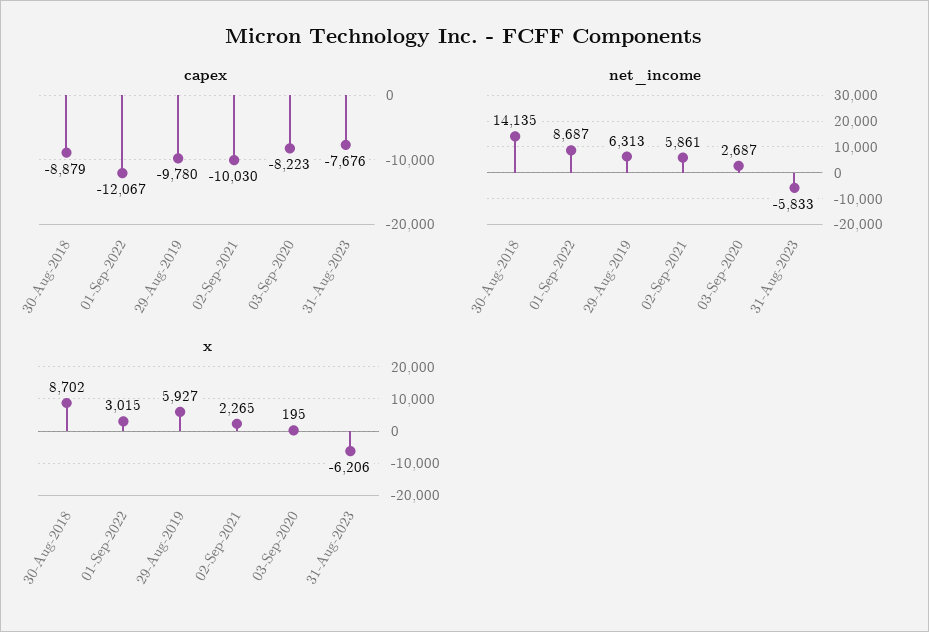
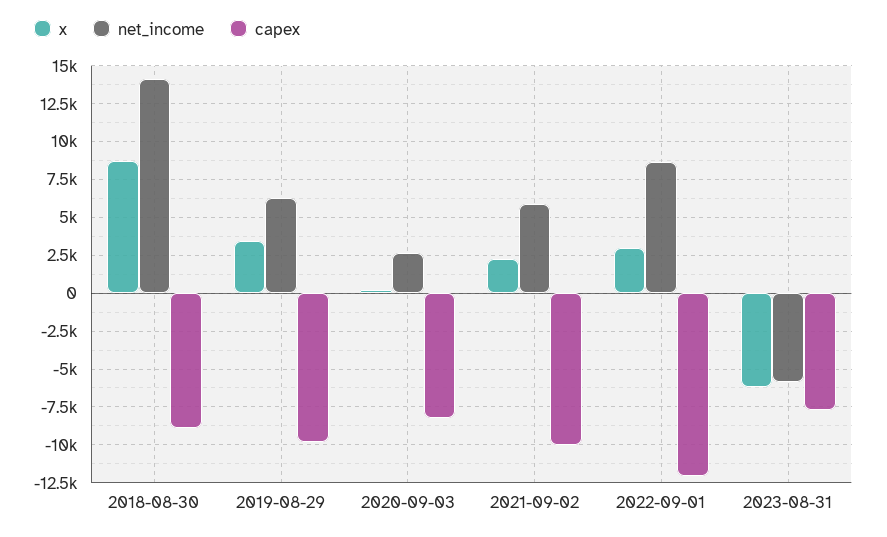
  {
    "capex": {
      "30-Aug-2018": -8879,
      "01-Sep-2022": -12067,
      "29-Aug-2019": -9780,
      "02-Sep-2021": -10030,
      "03-Sep-2020": -8223,
      "31-Aug-2023": -7676
    },
    "net_income": {
      "30-Aug-2018": 14135,
      "01-Sep-2022": 8687,
      "29-Aug-2019": 6313,
      "02-Sep-2021": 5861,
      "03-Sep-2020": 2687,
      "31-Aug-2023": -5833
    },
    "x": {
      "30-Aug-2018": 8702,
      "01-Sep-2022": 3015,
-     "29-Aug-2019": 5927,
+     "29-Aug-2019": 3500,
      "02-Sep-2021": 2265,
      "03-Sep-2020": 195,
      "31-Aug-2023": -6206
    }
  }

